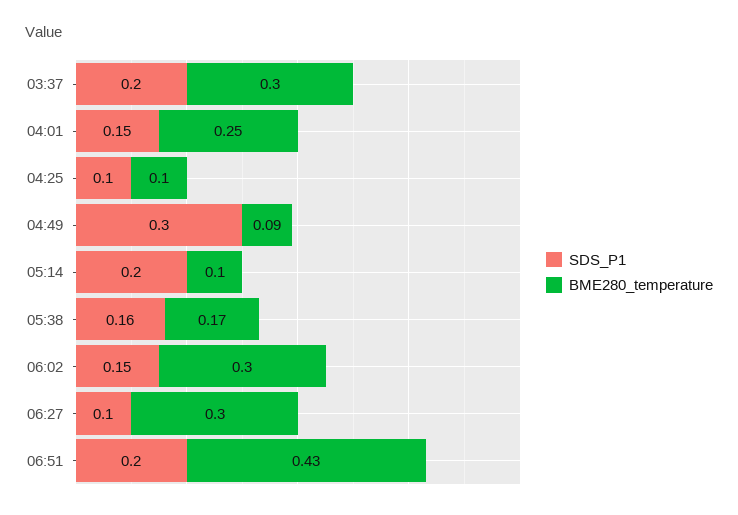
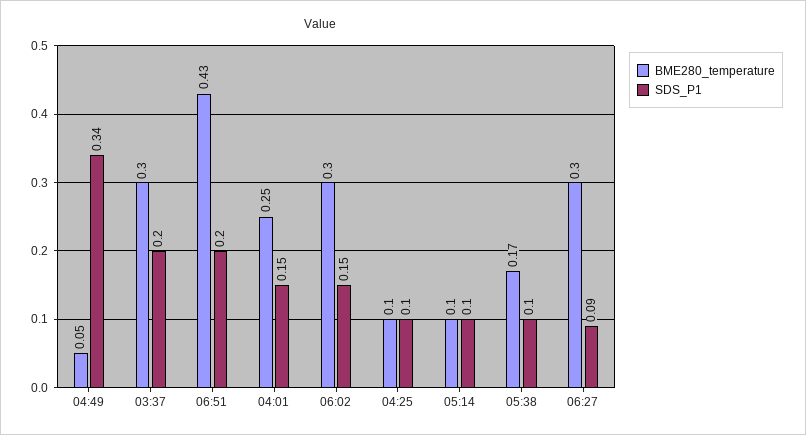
  {
    "SDS_P1": {
      "03:37": 0.2,
      "04:01": 0.15,
      "04:25": 0.1,
-     "04:49": 0.3,
+     "04:49": 0.34,
-     "05:14": 0.2,
+     "05:14": 0.1,
-     "05:38": 0.16,
+     "05:38": 0.1,
      "06:02": 0.15,
-     "06:27": 0.1,
+     "06:27": 0.09,
      "06:51": 0.2
    },
    "BME280_temperature": {
      "03:37": 0.3,
      "04:01": 0.25,
      "04:25": 0.1,
-     "04:49": 0.09,
+     "04:49": 0.05,
      "05:14": 0.1,
      "05:38": 0.17,
      "06:02": 0.3,
      "06:27": 0.3,
      "06:51": 0.43
    }
  }

